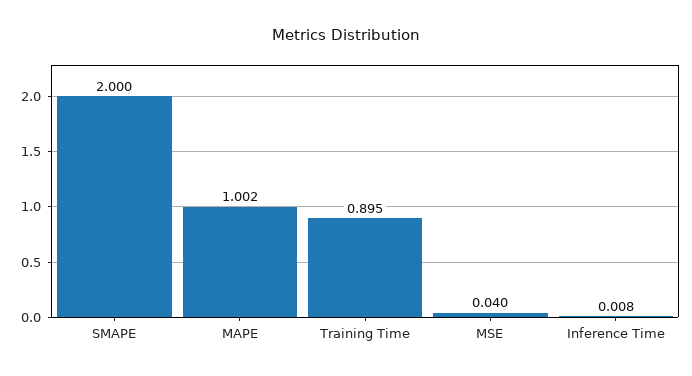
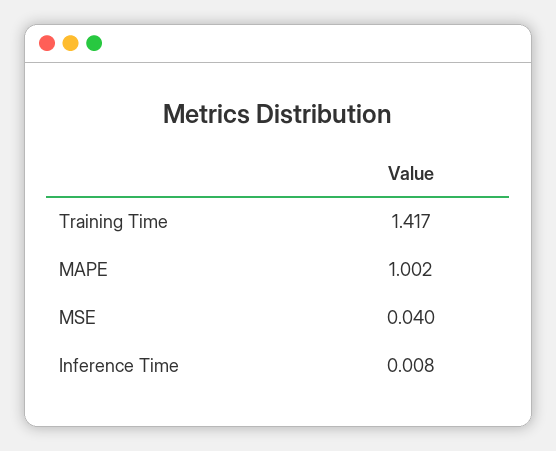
  {
-   "SMAPE": 2,
    "MAPE": 1.002,
-   "Training Time": 0.895,
+   "Training Time": 1.417,
    "MSE": 0.04,
    "Inference Time": 0.008
  }

